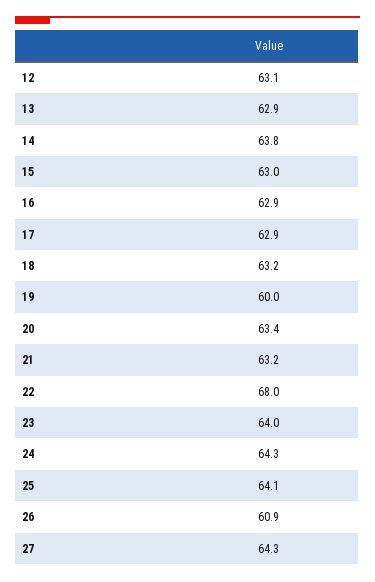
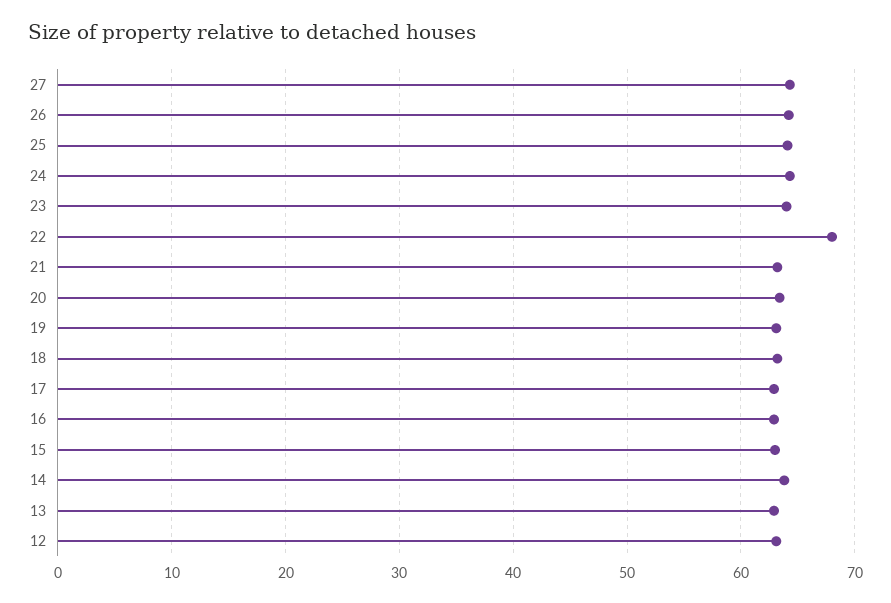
  {
    "12": 63.1,
    "13": 62.9,
    "14": 63.8,
    "15": 63,
    "16": 62.9,
    "17": 62.9,
    "18": 63.2,
-   "19": 60,
+   "19": 63,
    "20": 63.4,
    "21": 63.2,
    "22": 68,
    "23": 64,
    "24": 64.3,
    "25": 64.1,
-   "26": 60.9,
+   "26": 64,
    "27": 64.3
  }

